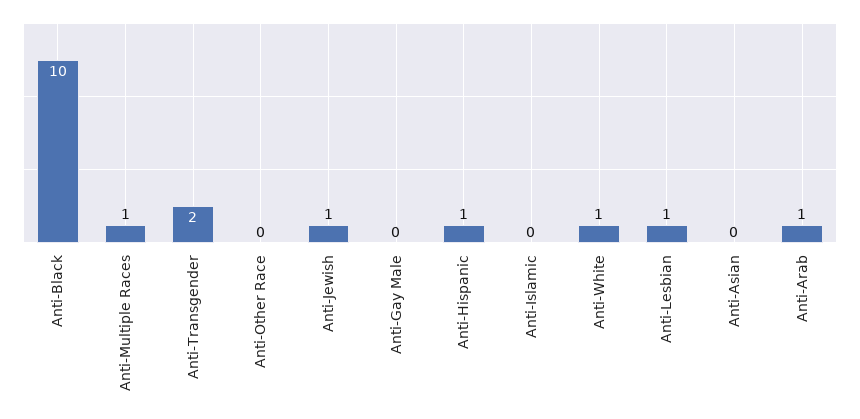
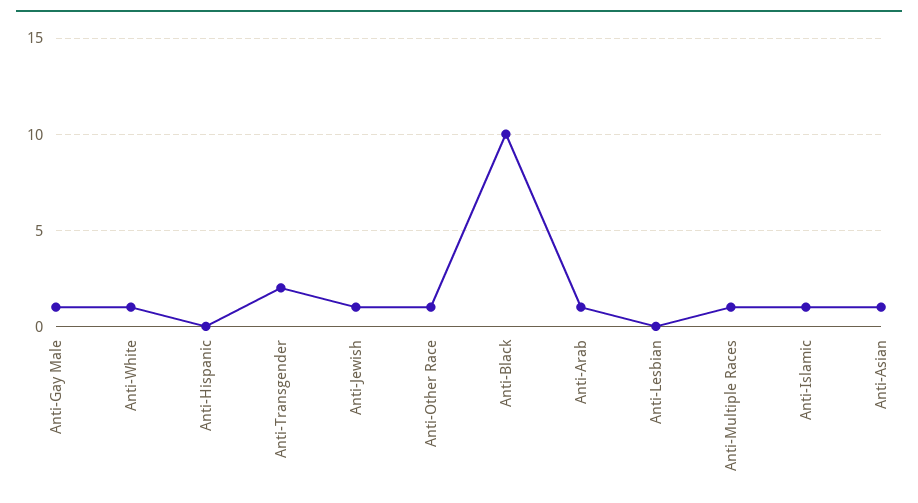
  {
    "Anti-Black": 10,
    "Anti-Multiple Races": 1,
    "Anti-Transgender": 2,
-   "Anti-Other Race": 0,
+   "Anti-Other Race": 1,
    "Anti-Jewish": 1,
-   "Anti-Gay Male": 0,
+   "Anti-Gay Male": 1,
-   "Anti-Hispanic": 1,
+   "Anti-Hispanic": 0,
-   "Anti-Islamic": 0,
+   "Anti-Islamic": 1,
    "Anti-White": 1,
-   "Anti-Lesbian": 1,
+   "Anti-Lesbian": 0,
-   "Anti-Asian": 0,
+   "Anti-Asian": 1,
    "Anti-Arab": 1
  }

